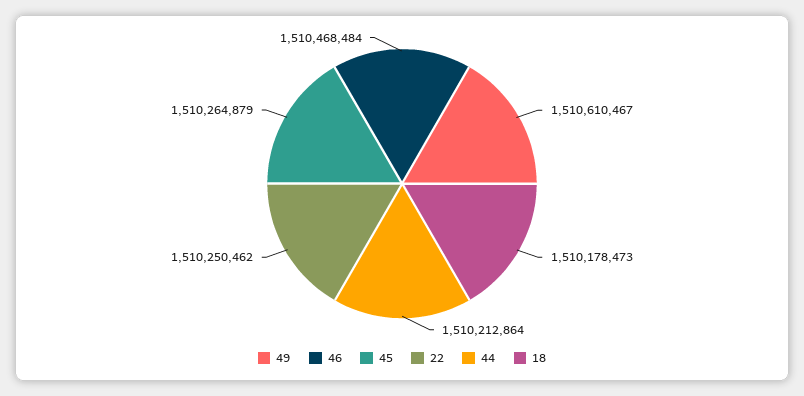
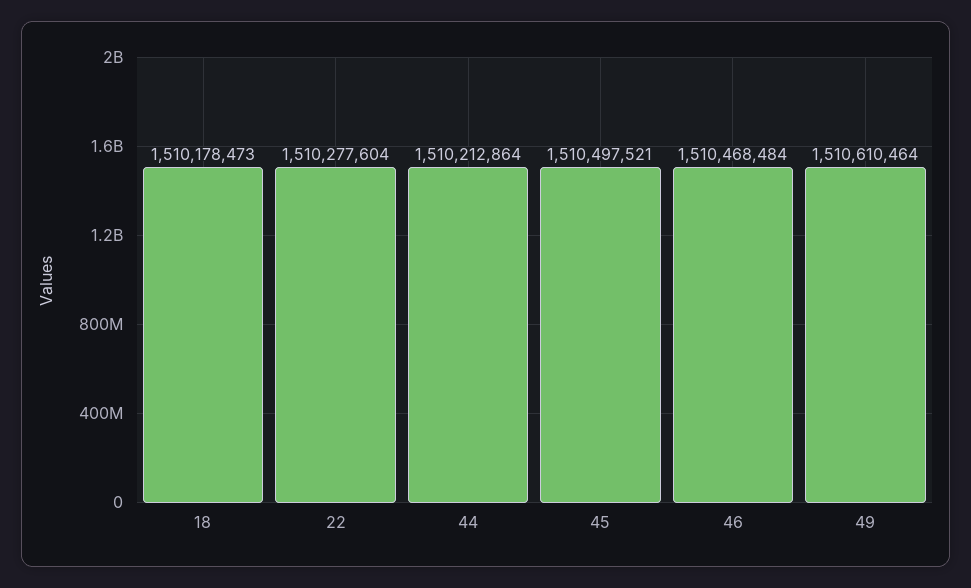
  {
-   "49": 1510610467,
+   "49": 1510610464,
    "46": 1510468484,
-   "45": 1510264879,
+   "45": 1510497521,
-   "22": 1510250462,
+   "22": 1510277604,
    "44": 1510212864,
    "18": 1510178473
  }

